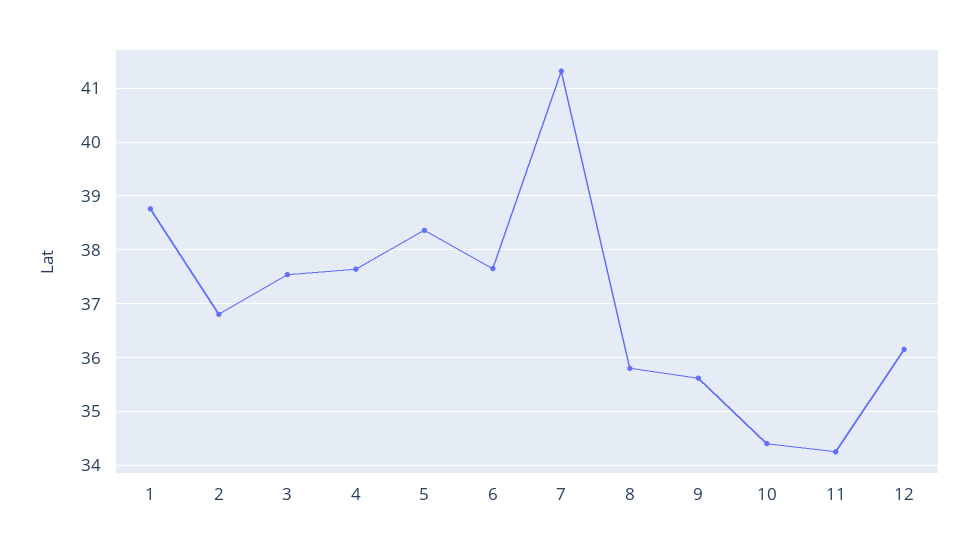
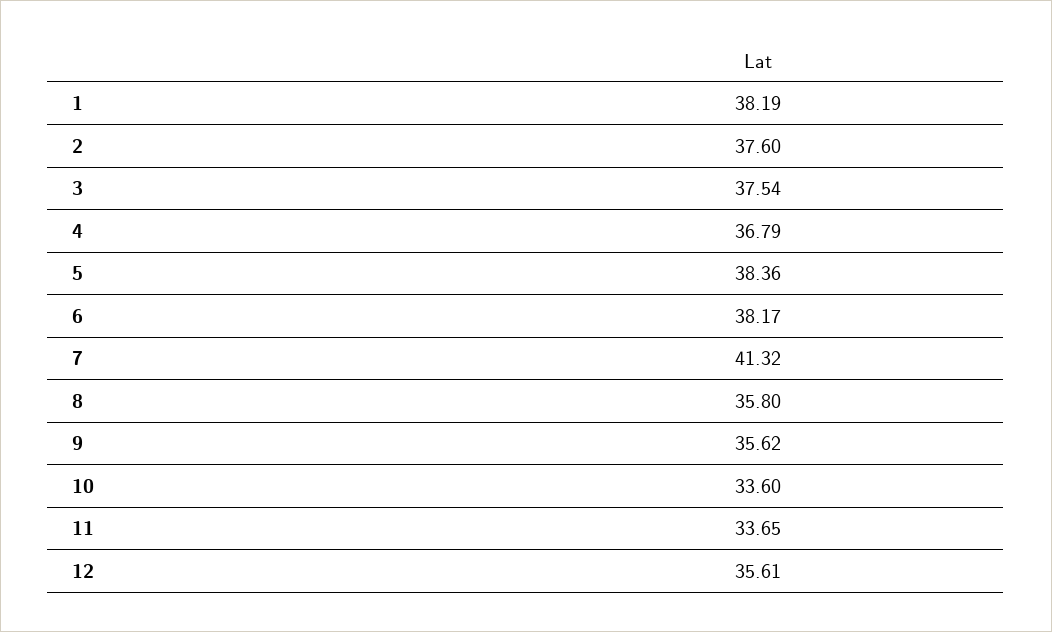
  {
-   "1": 38.8,
+   "1": 38.19,
-   "2": 36.8,
+   "2": 37.6,
    "3": 37.54,
-   "4": 37.6,
+   "4": 36.79,
    "5": 38.36,
-   "6": 37.6,
+   "6": 38.17,
    "7": 41.32,
    "8": 35.8,
    "9": 35.62,
-   "10": 34.4,
+   "10": 33.6,
-   "11": 34.2,
+   "11": 33.65,
-   "12": 36.2
+   "12": 35.61
  }

